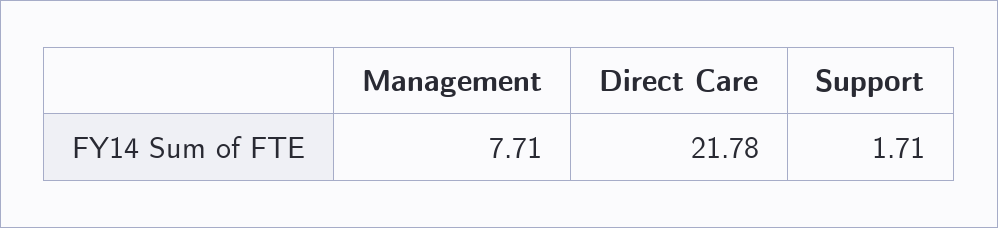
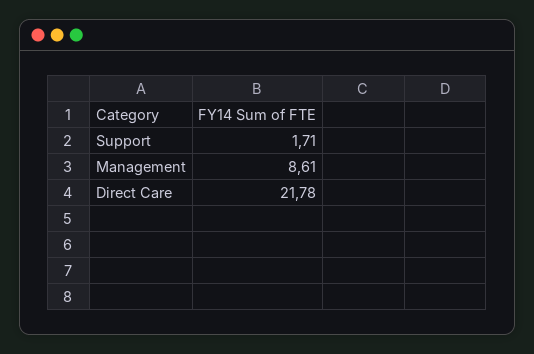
  {
-   "Management": 7.71,
+   "Management": 8.61,
    "Direct Care": 21.78,
    "Support": 1.71
  }

